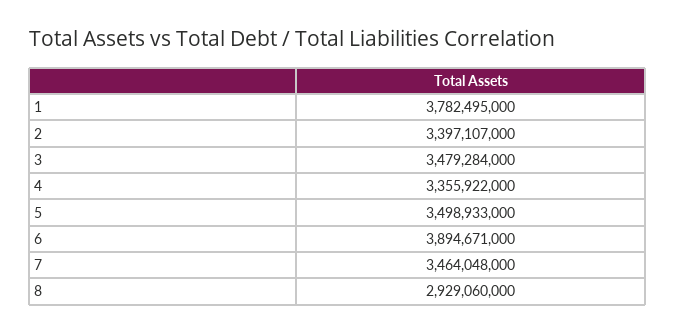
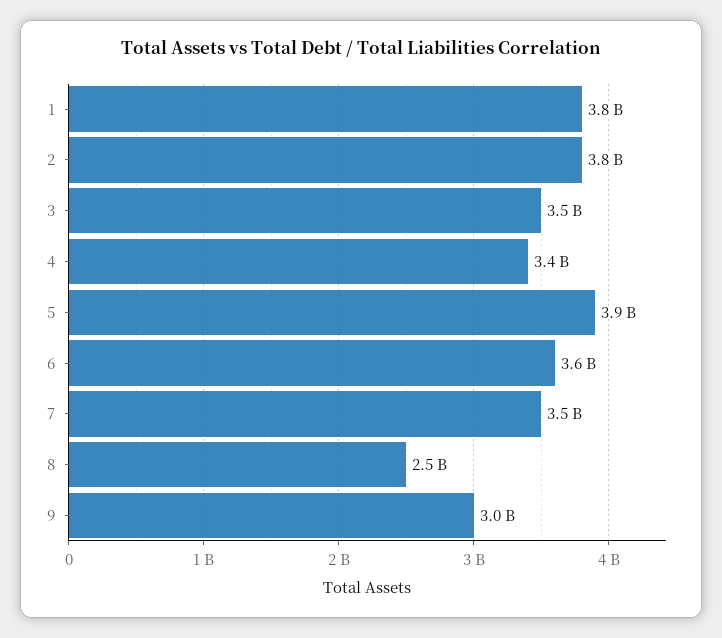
  {
    "1": 3782495000,
-   "2": 3397107000,
+   "2": 3800000000,
    "3": 3479284000,
    "4": 3355922000,
-   "5": 3498933000,
+   "5": 3900000000,
-   "6": 3894671000,
+   "6": 3600000000,
    "7": 3464048000,
-   "8": 2929060000
+   "8": 2500000000,
+   "9": 3000000000
  }

